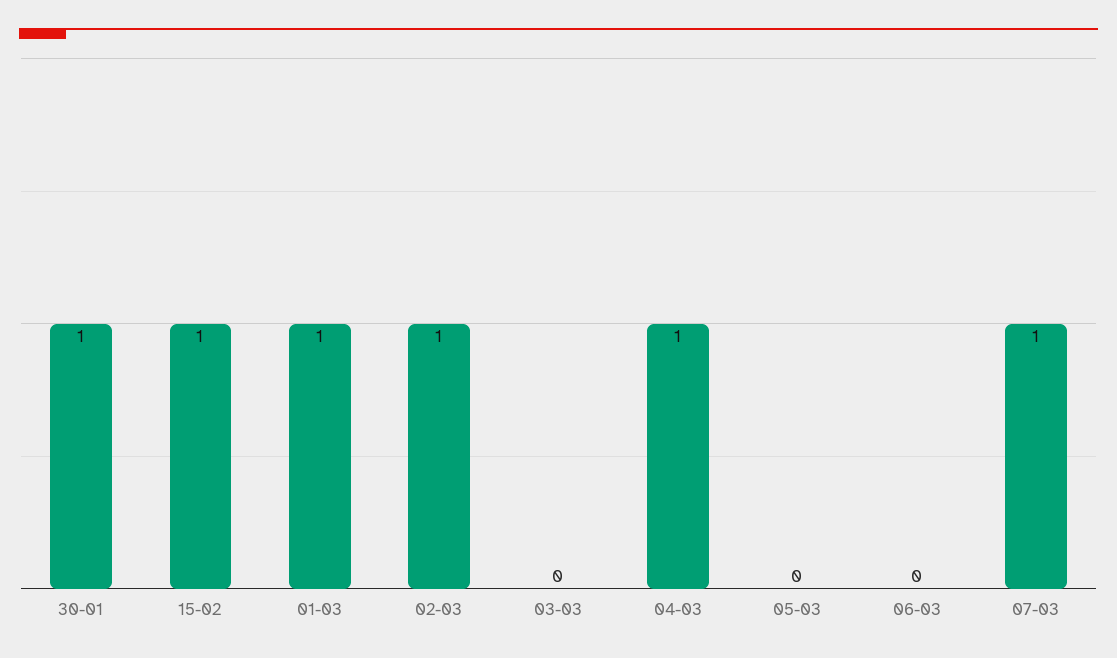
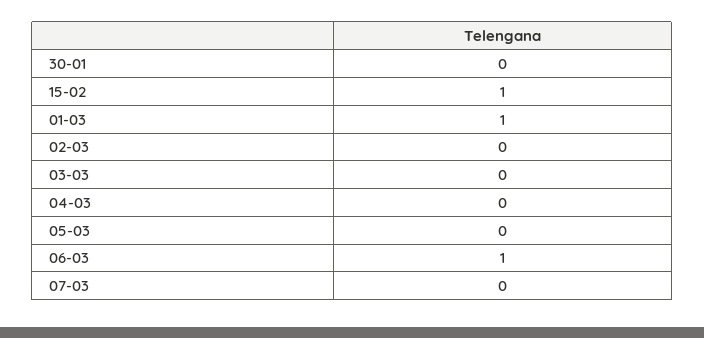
  {
-   "30-01": 1,
+   "30-01": 0,
    "15-02": 1,
    "01-03": 1,
-   "02-03": 1,
+   "02-03": 0,
    "03-03": 0,
-   "04-03": 1,
+   "04-03": 0,
    "05-03": 0,
-   "06-03": 0,
+   "06-03": 1,
-   "07-03": 1
+   "07-03": 0
  }

